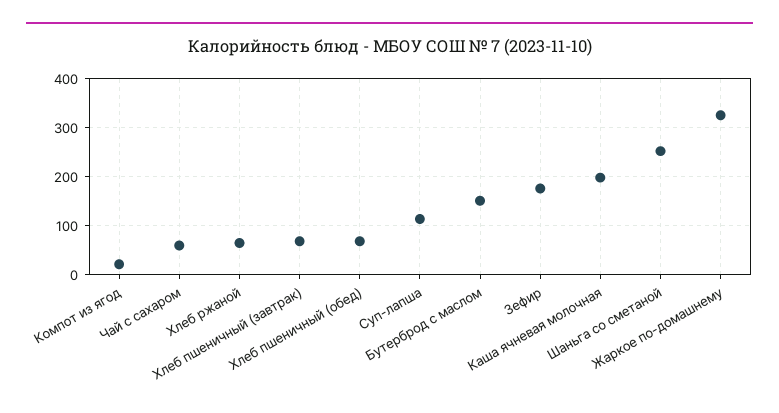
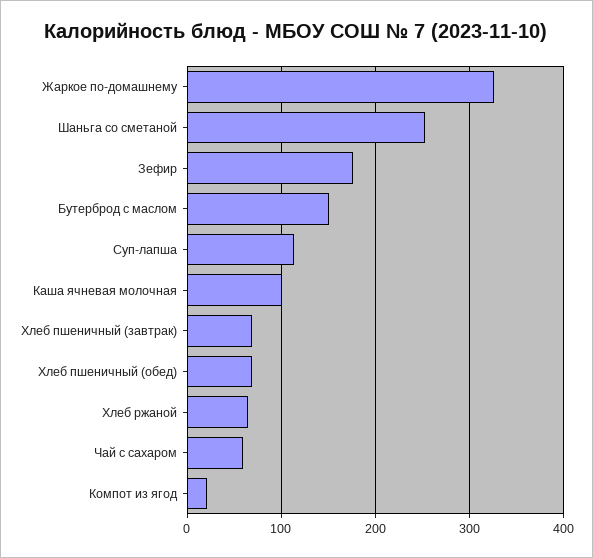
  {
    "Компот из ягод": 20,
    "Чай с сахаром": 60,
    "Хлеб ржаной": 60,
    "Хлеб пшеничный (завтрак)": 70,
    "Хлеб пшеничный (обед)": 70,
    "Суп-лапша": 110,
    "Бутерброд с маслом": 150,
    "Зефир": 180,
-   "Каша ячневая молочная": 200,
+   "Каша ячневая молочная": 100,
    "Шаньга со сметаной": 250,
    "Жаркое по-домашнему": 330
  }

